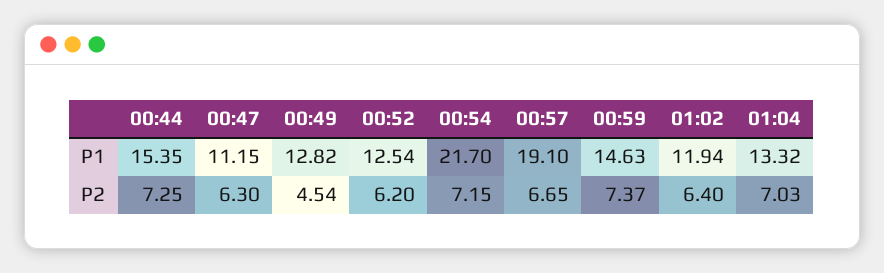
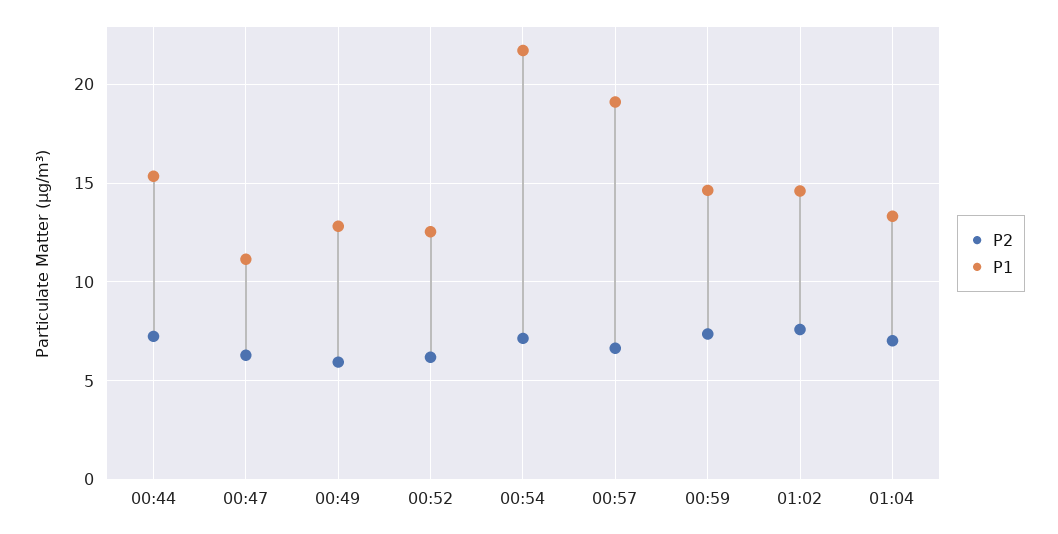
  {
    "P1": {
      "00:44": 15.35,
      "00:47": 11.15,
      "00:49": 12.82,
      "00:52": 12.54,
      "00:54": 21.7,
      "00:57": 19.1,
      "00:59": 14.63,
-     "01:02": 11.94,
+     "01:02": 14.5,
      "01:04": 13.32
    },
    "P2": {
      "00:44": 7.25,
      "00:47": 6.3,
-     "00:49": 4.54,
+     "00:49": 6,
      "00:52": 6.2,
      "00:54": 7.15,
      "00:57": 6.65,
      "00:59": 7.37,
-     "01:02": 6.4,
+     "01:02": 7.5,
      "01:04": 7.03
    }
  }

